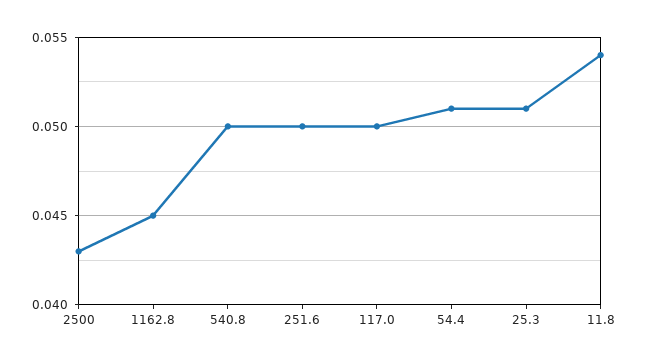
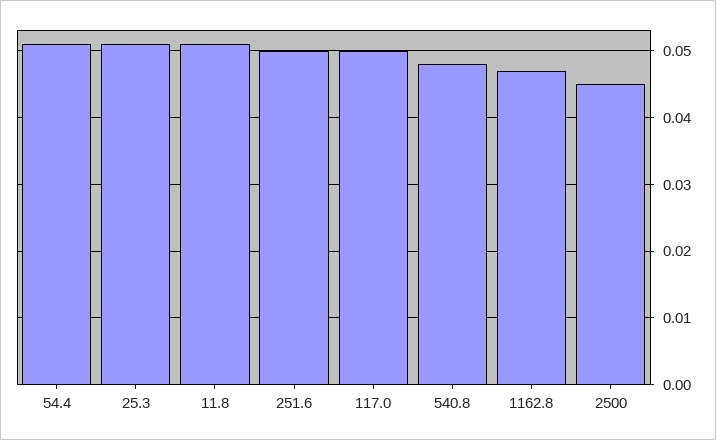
  {
-   "2500": 0.043,
+   "2500": 0.045,
-   "1162.8": 0.045,
+   "1162.8": 0.047,
-   "540.8": 0.05,
+   "540.8": 0.048,
    "251.6": 0.05,
    "117.0": 0.05,
    "54.4": 0.051,
    "25.3": 0.051,
-   "11.8": 0.054
+   "11.8": 0.051
  }

